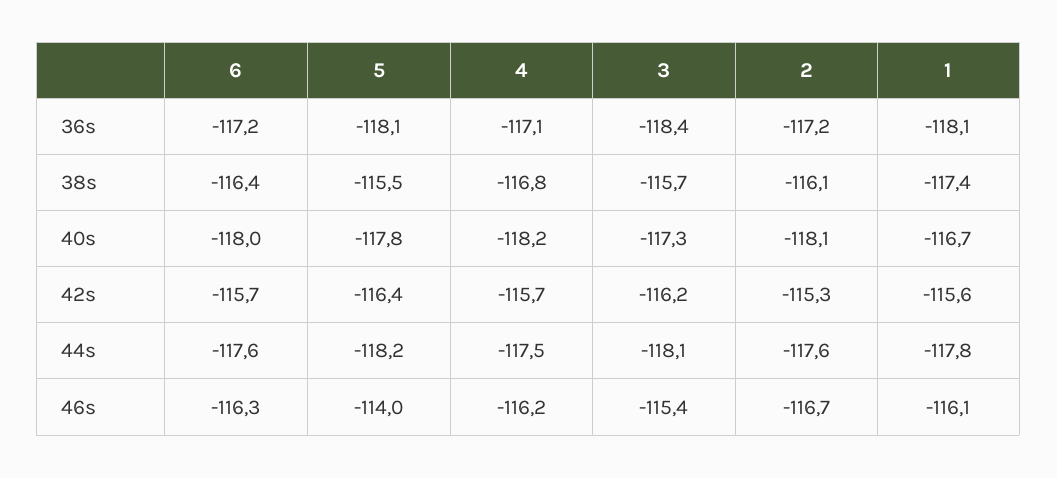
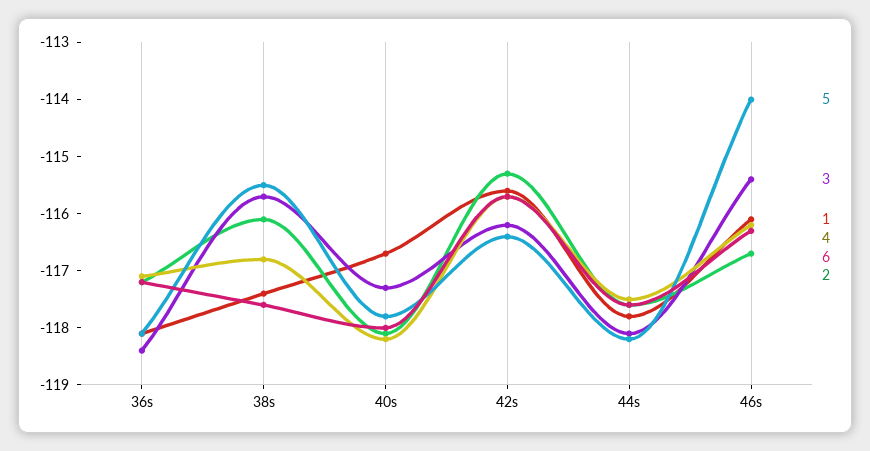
  {
    "6": {
      "36s": -117.2,
-     "38s": -116.4,
+     "38s": -117.5,
      "40s": -118,
      "42s": -115.7,
      "44s": -117.6,
      "46s": -116.3
    },
    "5": {
      "36s": -118.1,
      "38s": -115.5,
      "40s": -117.8,
      "42s": -116.4,
      "44s": -118.2,
      "46s": -114
    },
    "4": {
      "36s": -117.1,
      "38s": -116.8,
      "40s": -118.2,
      "42s": -115.7,
      "44s": -117.5,
      "46s": -116.2
    },
    "3": {
      "36s": -118.4,
      "38s": -115.7,
      "40s": -117.3,
      "42s": -116.2,
      "44s": -118.1,
      "46s": -115.4
    },
    "2": {
      "36s": -117.2,
      "38s": -116.1,
      "40s": -118.1,
      "42s": -115.3,
      "44s": -117.6,
      "46s": -116.7
    },
    "1": {
      "36s": -118.1,
      "38s": -117.4,
      "40s": -116.7,
      "42s": -115.6,
      "44s": -117.8,
      "46s": -116.1
    }
  }

